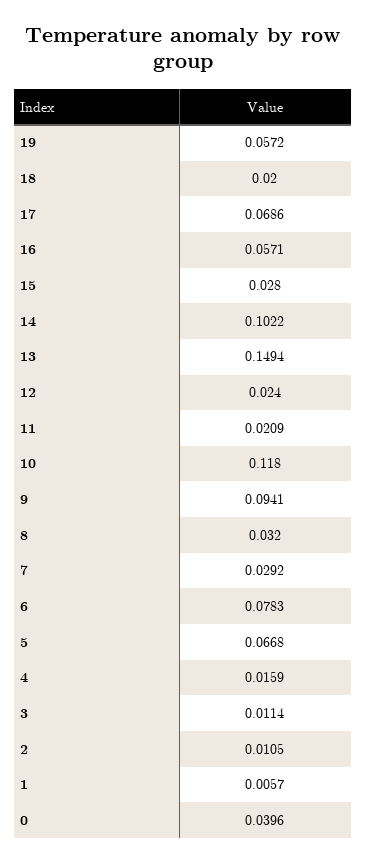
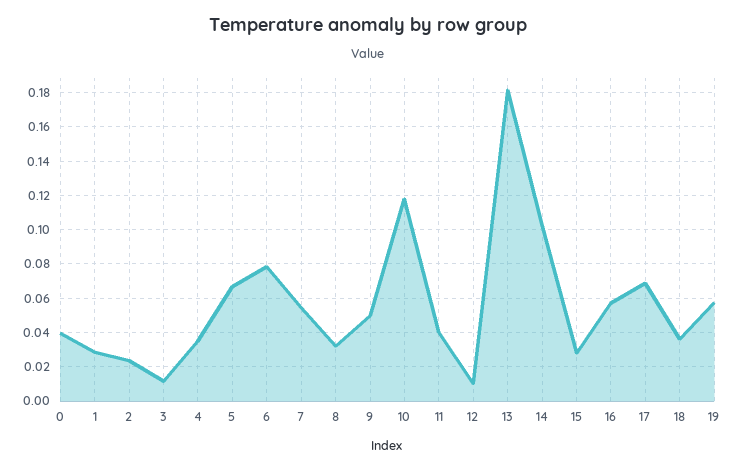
  {
    "19": 0.0572,
-   "18": 0.02,
+   "18": 0.035,
    "17": 0.0686,
    "16": 0.0571,
    "15": 0.028,
    "14": 0.1022,
-   "13": 0.1494,
+   "13": 0.18,
-   "12": 0.024,
+   "12": 0.01,
-   "11": 0.0209,
+   "11": 0.04,
    "10": 0.118,
-   "9": 0.0941,
+   "9": 0.05,
    "8": 0.032,
-   "7": 0.0292,
+   "7": 0.055,
    "6": 0.0783,
    "5": 0.0668,
-   "4": 0.0159,
+   "4": 0.035,
    "3": 0.0114,
-   "2": 0.0105,
+   "2": 0.025,
-   "1": 0.0057,
+   "1": 0.03,
    "0": 0.0396
  }

